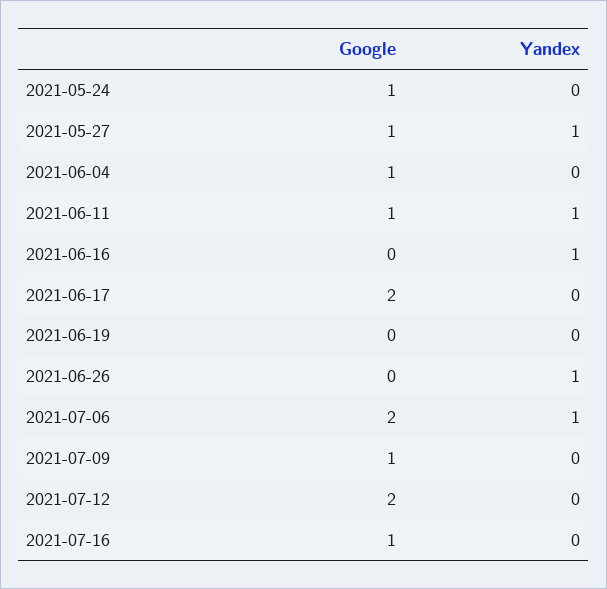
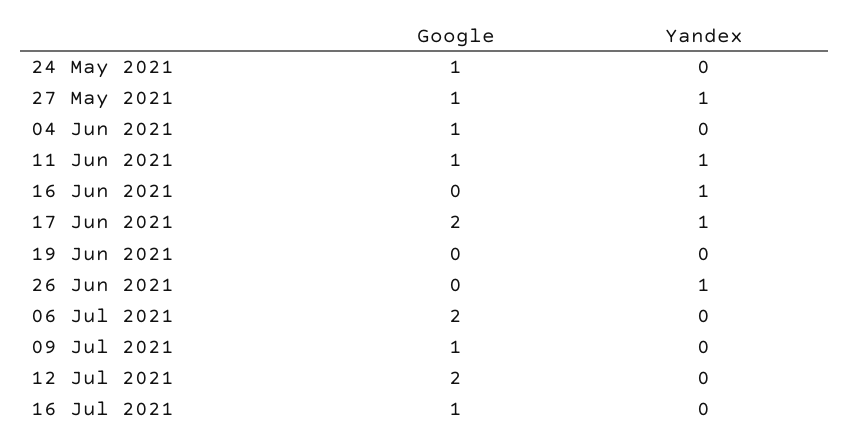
  {
    "Google": {
      "2021-05-24": 1,
      "2021-05-27": 1,
      "2021-06-04": 1,
      "2021-06-11": 1,
      "2021-06-16": 0,
      "2021-06-17": 2,
      "2021-06-19": 0,
      "2021-06-26": 0,
      "2021-07-06": 2,
      "2021-07-09": 1,
      "2021-07-12": 2,
      "2021-07-16": 1
    },
    "Yandex": {
      "2021-05-24": 0,
      "2021-05-27": 1,
      "2021-06-04": 0,
      "2021-06-11": 1,
      "2021-06-16": 1,
-     "2021-06-17": 0,
+     "2021-06-17": 1,
      "2021-06-19": 0,
      "2021-06-26": 1,
-     "2021-07-06": 1,
+     "2021-07-06": 0,
      "2021-07-09": 0,
      "2021-07-12": 0,
      "2021-07-16": 0
    }
  }

